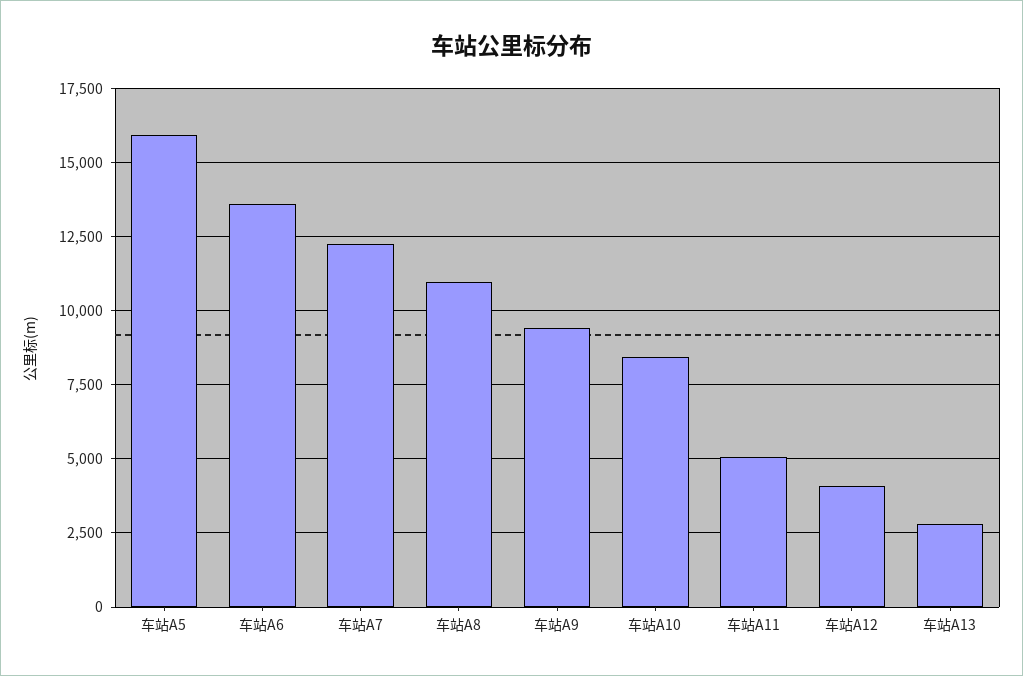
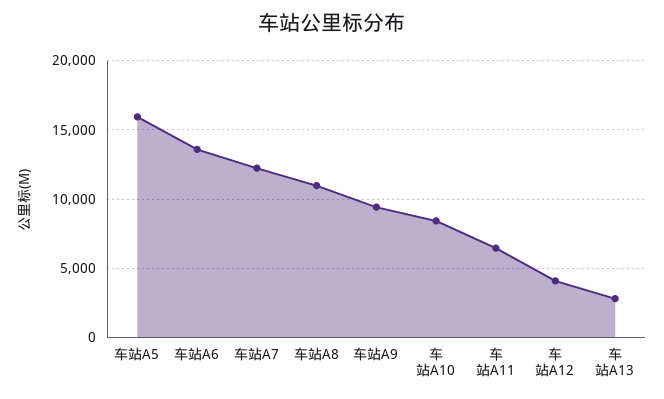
  {
    "车站A5": 16000,
    "车站A6": 13500,
    "车站A7": 12250,
    "车站A8": 11000,
    "车站A9": 9500,
    "车站A10": 8500,
-   "车站A11": 5000,
+   "车站A11": 6500,
    "车站A12": 4000,
    "车站A13": 2750
  }

